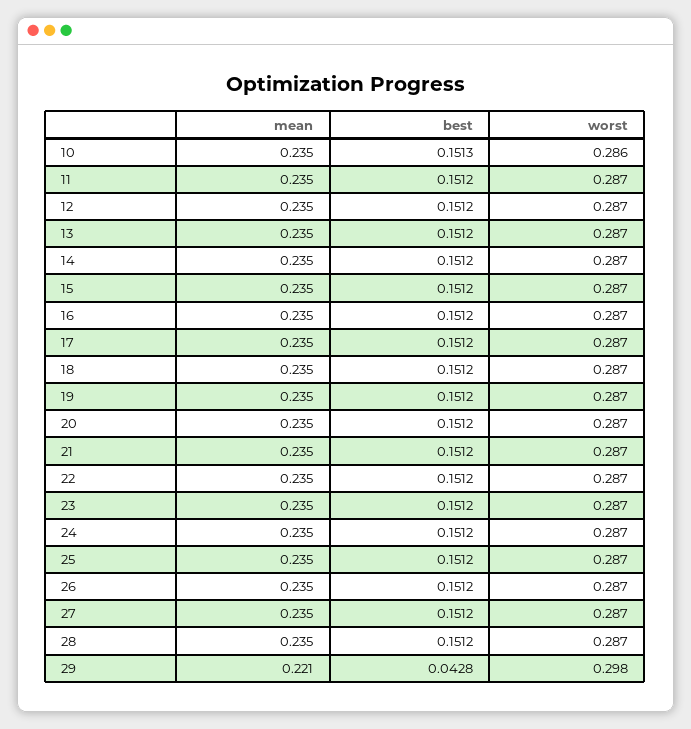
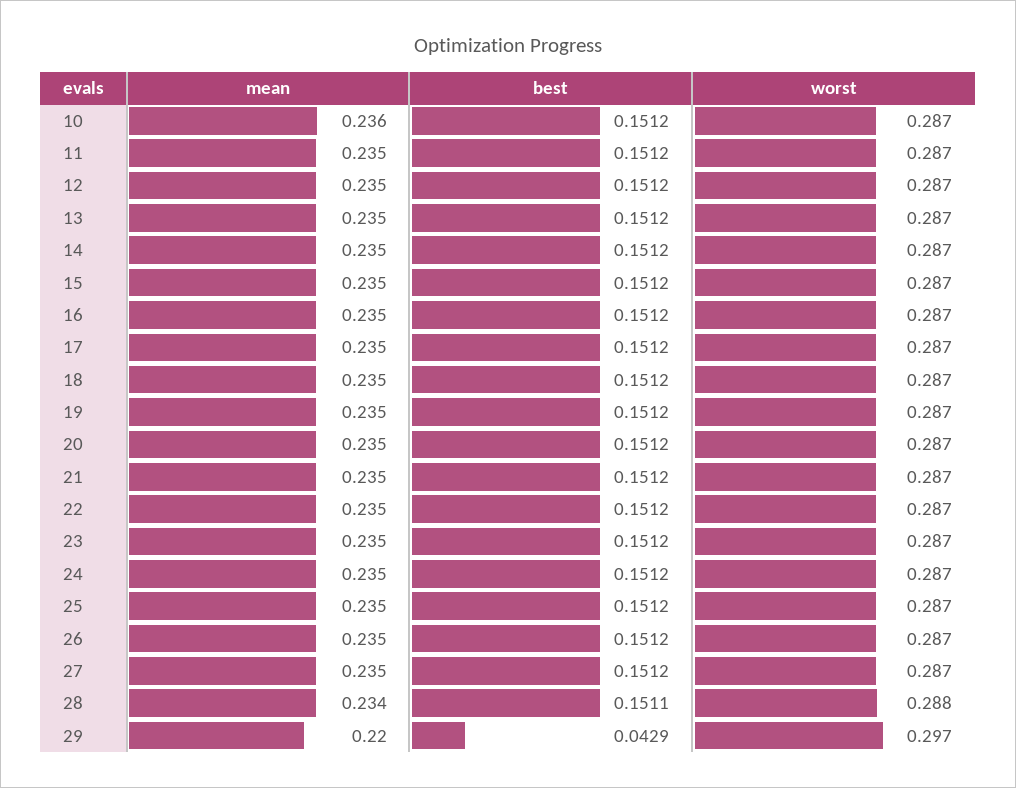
  {
    "mean": {
-     "10": 0.235,
+     "10": 0.236,
      "11": 0.235,
      "12": 0.235,
      "13": 0.235,
      "14": 0.235,
      "15": 0.235,
      "16": 0.235,
      "17": 0.235,
      "18": 0.235,
      "19": 0.235,
      "20": 0.235,
      "21": 0.235,
      "22": 0.235,
      "23": 0.235,
      "24": 0.235,
      "25": 0.235,
      "26": 0.235,
      "27": 0.235,
-     "28": 0.235,
+     "28": 0.234,
-     "29": 0.221
+     "29": 0.22
    },
    "best": {
-     "10": 0.1513,
+     "10": 0.1512,
      "11": 0.1512,
      "12": 0.1512,
      "13": 0.1512,
      "14": 0.1512,
      "15": 0.1512,
      "16": 0.1512,
      "17": 0.1512,
      "18": 0.1512,
      "19": 0.1512,
      "20": 0.1512,
      "21": 0.1512,
      "22": 0.1512,
      "23": 0.1512,
      "24": 0.1512,
      "25": 0.1512,
      "26": 0.1512,
      "27": 0.1512,
-     "28": 0.1512,
+     "28": 0.1511,
-     "29": 0.0428
+     "29": 0.0429
    },
    "worst": {
-     "10": 0.286,
+     "10": 0.287,
      "11": 0.287,
      "12": 0.287,
      "13": 0.287,
      "14": 0.287,
      "15": 0.287,
      "16": 0.287,
      "17": 0.287,
      "18": 0.287,
      "19": 0.287,
      "20": 0.287,
      "21": 0.287,
      "22": 0.287,
      "23": 0.287,
      "24": 0.287,
      "25": 0.287,
      "26": 0.287,
      "27": 0.287,
-     "28": 0.287,
+     "28": 0.288,
-     "29": 0.298
+     "29": 0.297
    }
  }

